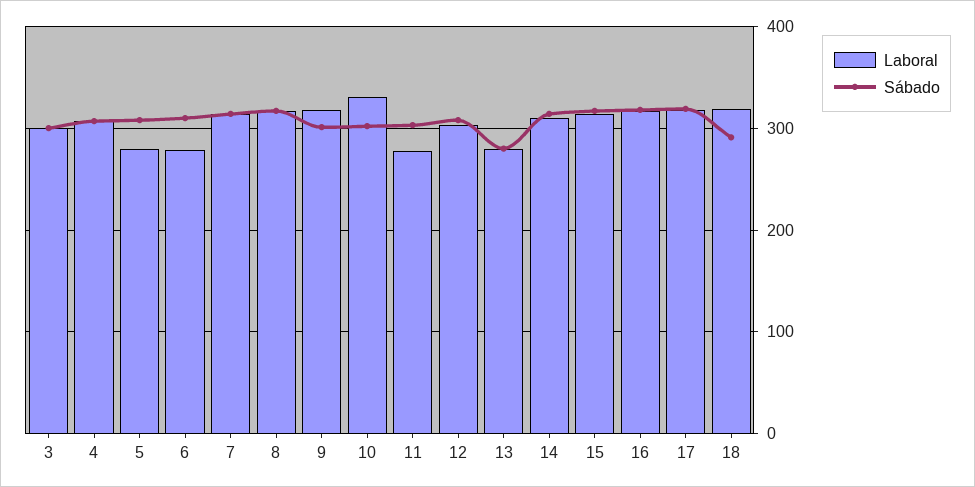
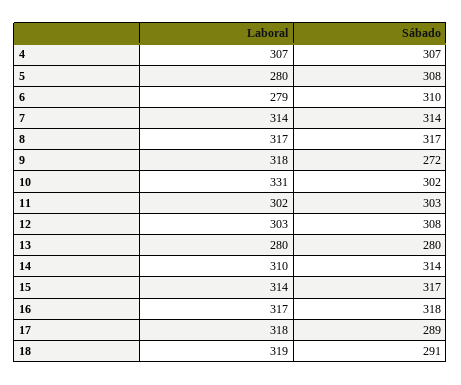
  {
    "Laboral": {
-     "3": 300,
      "4": 307,
      "5": 280,
      "6": 279,
      "7": 314,
      "8": 317,
      "9": 318,
      "10": 331,
-     "11": 280,
+     "11": 302,
      "12": 303,
      "13": 280,
      "14": 310,
      "15": 314,
      "16": 317,
      "17": 318,
      "18": 319
    },
    "Sábado": {
-     "3": 300,
      "4": 307,
      "5": 308,
      "6": 310,
      "7": 314,
      "8": 317,
-     "9": 300,
+     "9": 272,
      "10": 302,
      "11": 303,
      "12": 308,
      "13": 280,
      "14": 314,
      "15": 317,
      "16": 318,
-     "17": 320,
+     "17": 289,
      "18": 291
    }
  }

